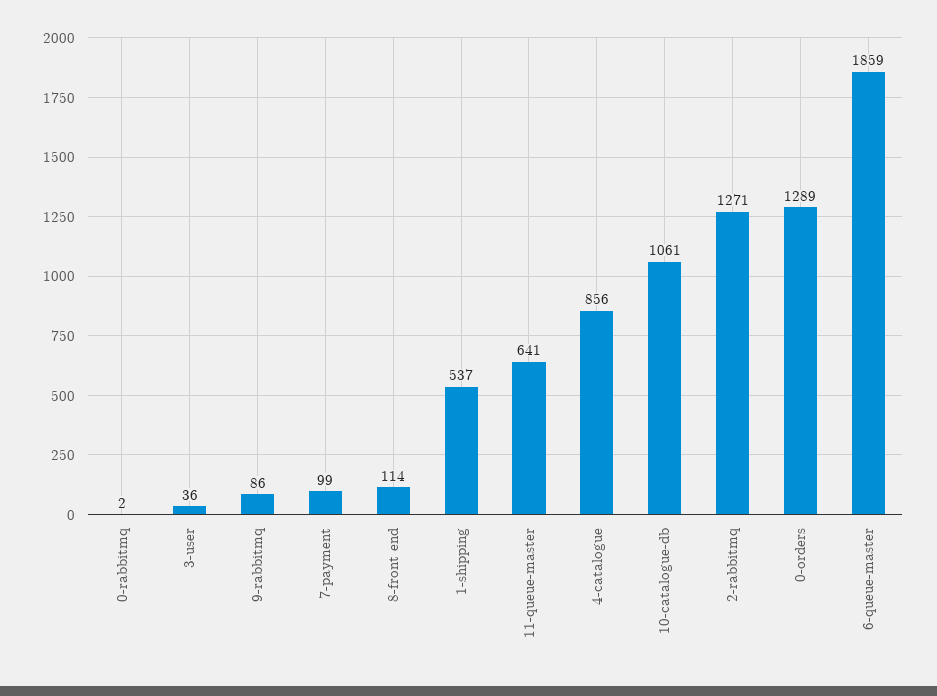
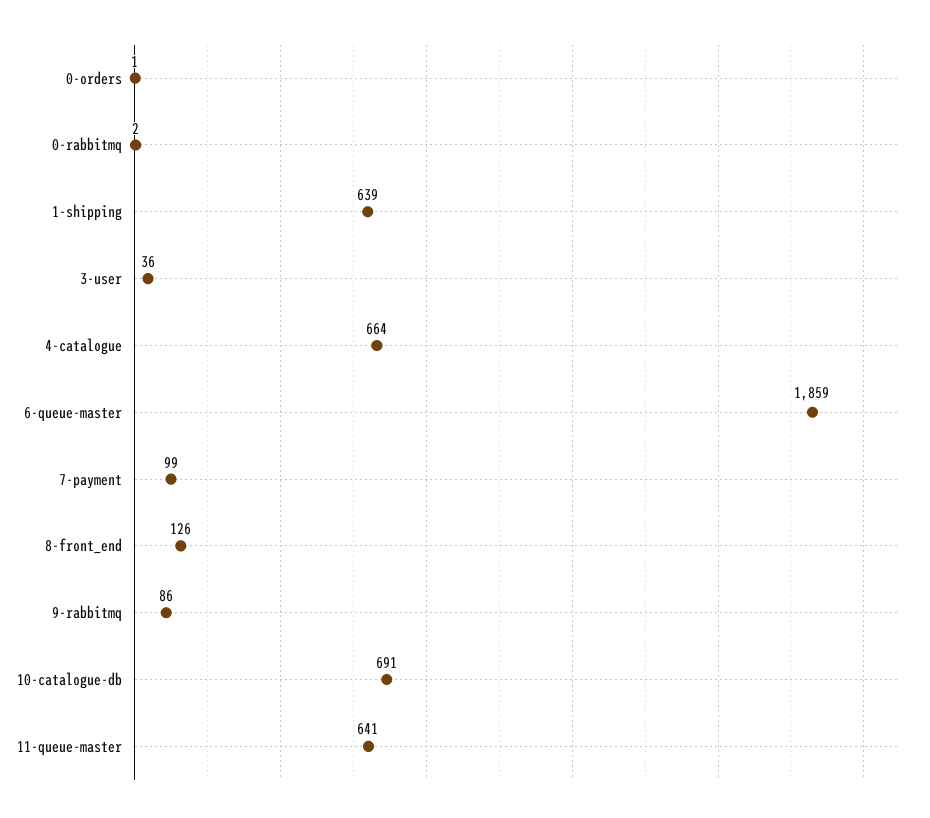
  {
    "0-rabbitmq": 2,
    "3-user": 36,
    "9-rabbitmq": 86,
    "7-payment": 99,
-   "8-front end": 114,
+   "8-front end": 126,
-   "1-shipping": 537,
+   "1-shipping": 639,
    "11-queue-master": 641,
-   "4-catalogue": 856,
+   "4-catalogue": 664,
-   "10-catalogue-db": 1061,
+   "10-catalogue-db": 691,
-   "2-rabbitmq": 1271,
-   "0-orders": 1289,
+   "0-orders": 1,
    "6-queue-master": 1859
  }

